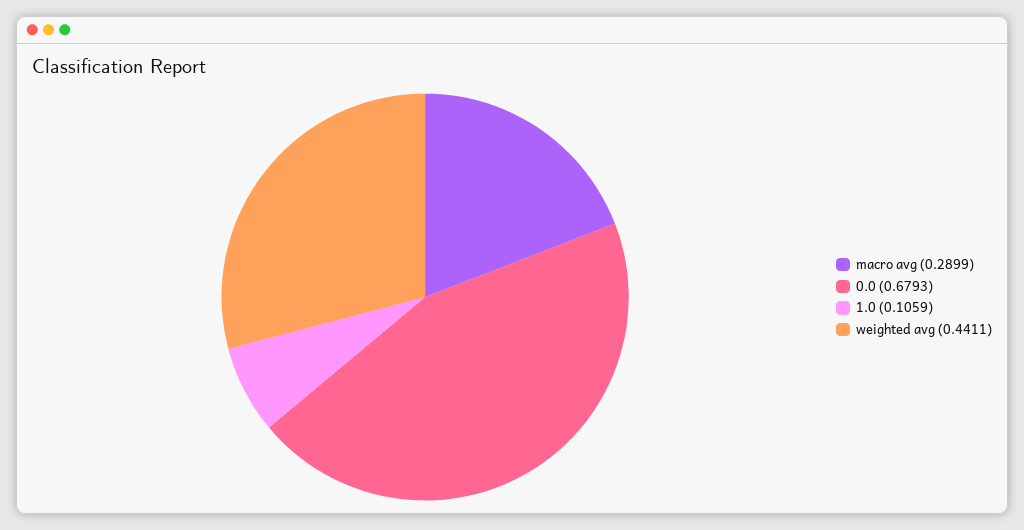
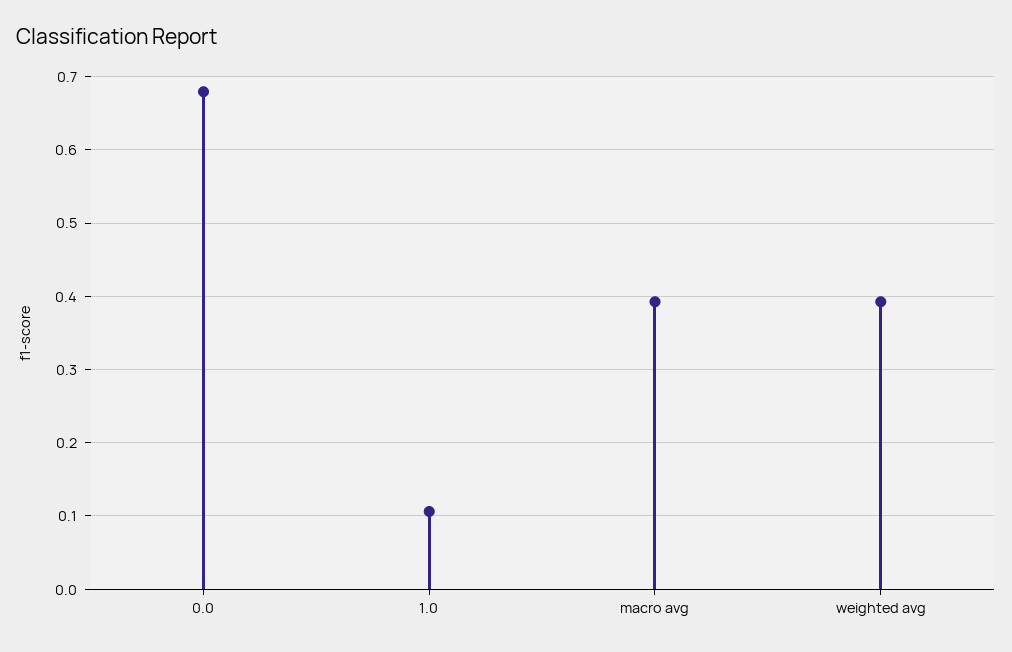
  {
-   "macro avg": 0.2899,
+   "macro avg": 0.39,
    "0.0": 0.6793,
    "1.0": 0.1059,
-   "weighted avg": 0.4411
+   "weighted avg": 0.39
  }

